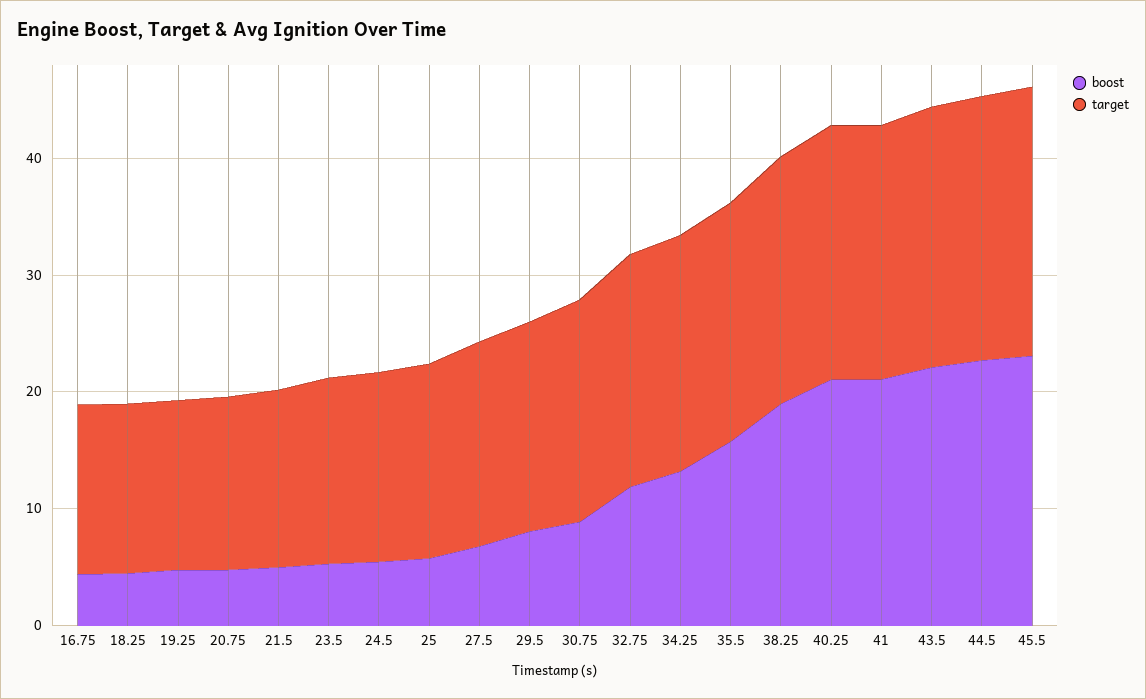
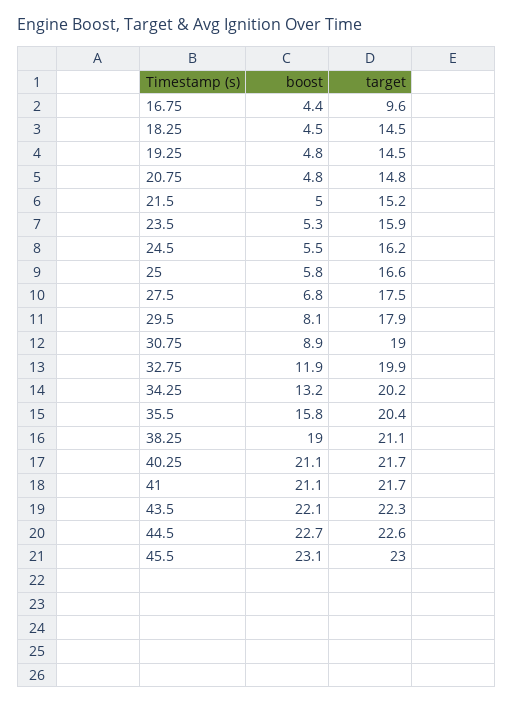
  {
    "boost": {
      "16.75": 4.4,
      "18.25": 4.5,
      "19.25": 4.8,
      "20.75": 4.8,
      "21.5": 5,
      "23.5": 5.3,
      "24.5": 5.5,
      "25": 5.8,
      "27.5": 6.8,
      "29.5": 8.1,
      "30.75": 8.9,
      "32.75": 11.9,
      "34.25": 13.2,
      "35.5": 15.8,
      "38.25": 19,
      "40.25": 21.1,
      "41": 21.1,
      "43.5": 22.1,
      "44.5": 22.7,
      "45.5": 23.1
    },
    "target": {
-     "16.75": 14,
+     "16.75": 9.6,
      "18.25": 14.5,
      "19.25": 14.5,
      "20.75": 14.8,
      "21.5": 15.2,
      "23.5": 15.9,
      "24.5": 16.2,
      "25": 16.6,
      "27.5": 17.5,
      "29.5": 17.9,
      "30.75": 19,
      "32.75": 19.9,
      "34.25": 20.2,
      "35.5": 20.4,
      "38.25": 21.1,
      "40.25": 21.7,
      "41": 21.7,
      "43.5": 22.3,
      "44.5": 22.6,
      "45.5": 23
    }
  }

